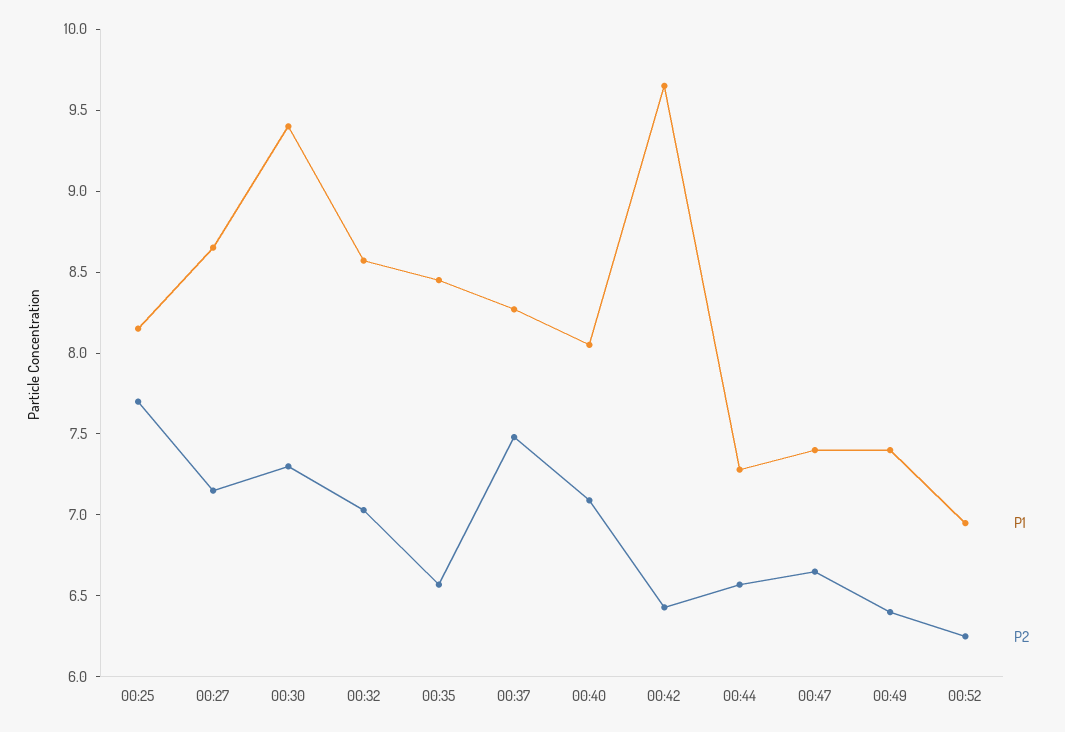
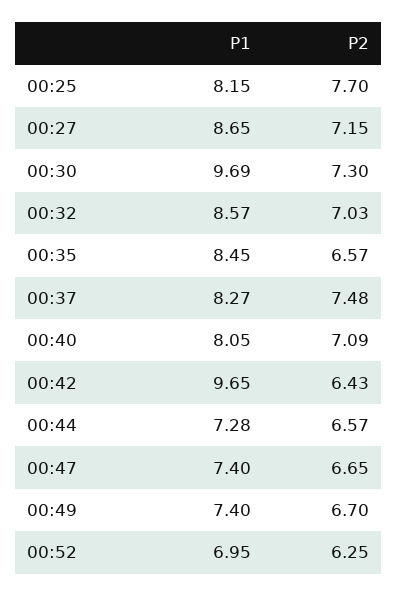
  {
    "P1": {
      "00:25": 8.15,
      "00:27": 8.65,
-     "00:30": 9.4,
+     "00:30": 9.69,
      "00:32": 8.57,
      "00:35": 8.45,
      "00:37": 8.27,
      "00:40": 8.05,
      "00:42": 9.65,
      "00:44": 7.28,
      "00:47": 7.4,
      "00:49": 7.4,
      "00:52": 6.95
    },
    "P2": {
      "00:25": 7.7,
      "00:27": 7.15,
      "00:30": 7.3,
      "00:32": 7.03,
      "00:35": 6.57,
      "00:37": 7.48,
      "00:40": 7.09,
      "00:42": 6.43,
      "00:44": 6.57,
      "00:47": 6.65,
-     "00:49": 6.4,
+     "00:49": 6.7,
      "00:52": 6.25
    }
  }

